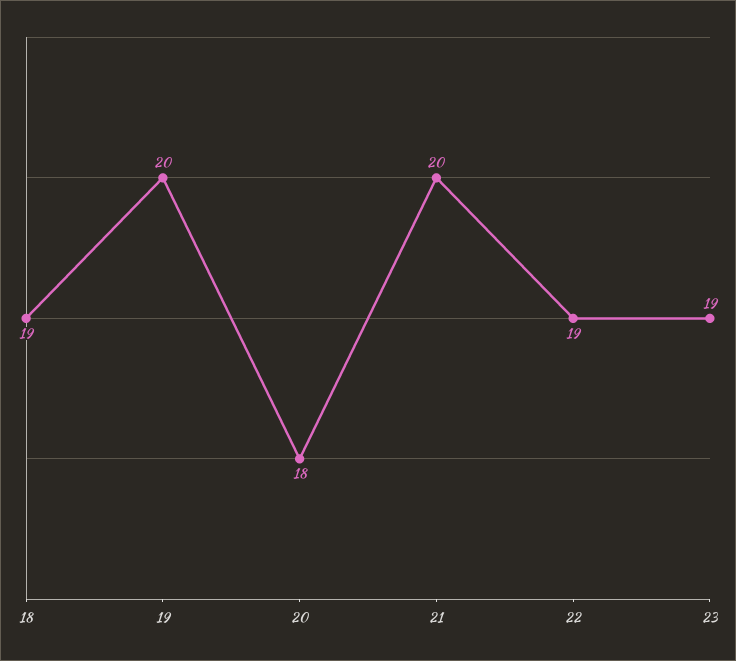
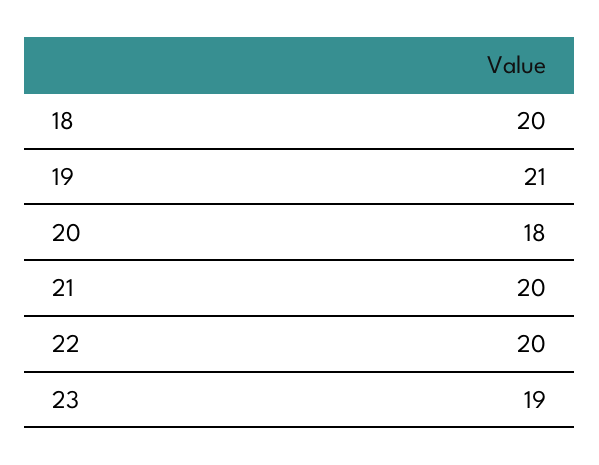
  {
-   "18": 19,
+   "18": 20,
-   "19": 20,
+   "19": 21,
    "20": 18,
    "21": 20,
-   "22": 19,
+   "22": 20,
    "23": 19
  }

